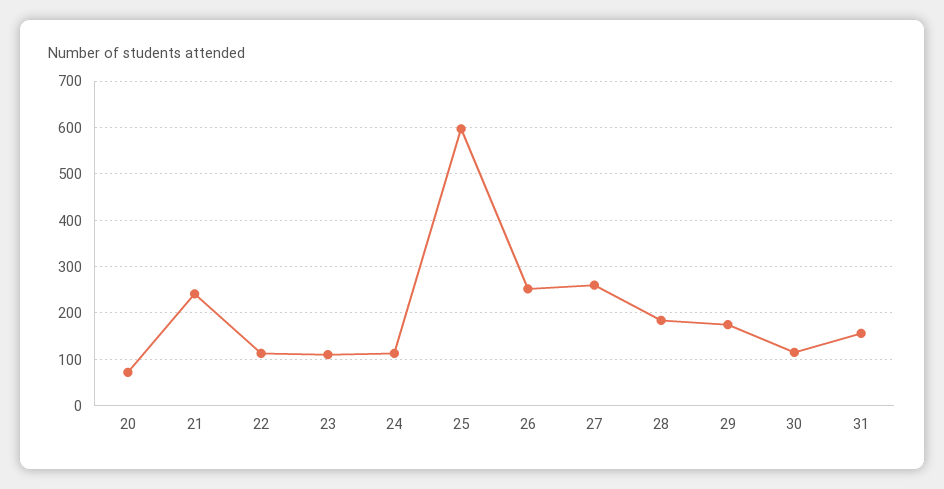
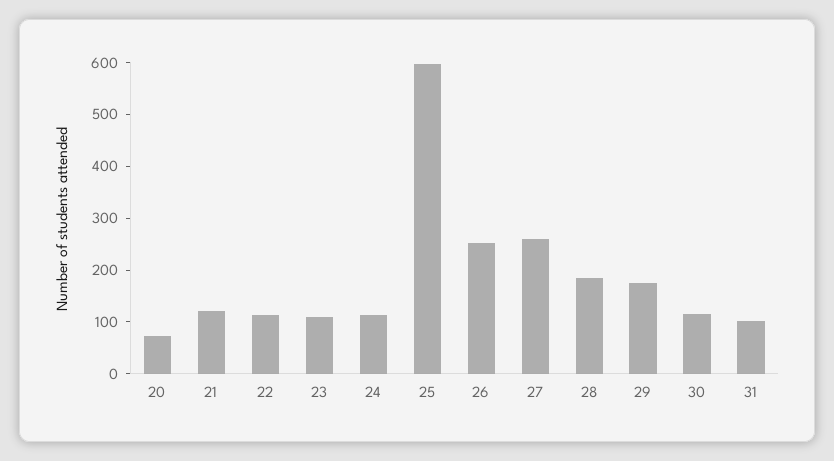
  {
    "20": 80,
-   "21": 240,
+   "21": 120,
    "22": 120,
    "23": 120,
    "24": 120,
    "25": 600,
    "26": 260,
    "27": 260,
    "28": 180,
    "29": 180,
    "30": 120,
-   "31": 160
+   "31": 100
  }

